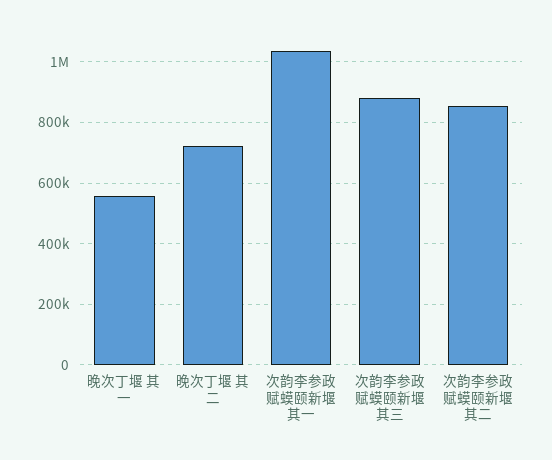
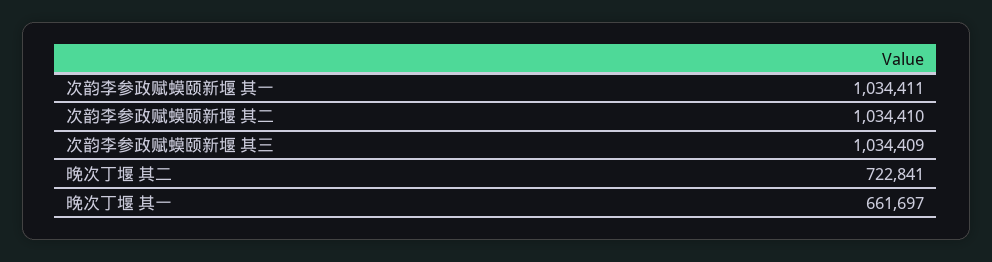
  {
-   "晚次丁堰 其一": 560000,
+   "晚次丁堰 其一": 661697,
    "晚次丁堰 其二": 722841,
    "次韵李参政赋蟆颐新堰 其一": 1034411,
-   "次韵李参政赋蟆颐新堰 其三": 880000,
+   "次韵李参政赋蟆颐新堰 其三": 1034409,
-   "次韵李参政赋蟆颐新堰 其二": 860000
+   "次韵李参政赋蟆颐新堰 其二": 1034410
  }

